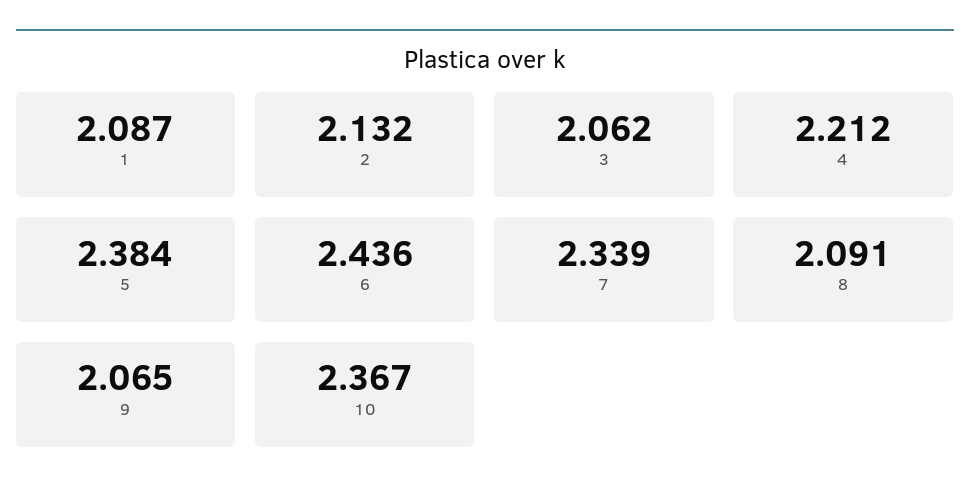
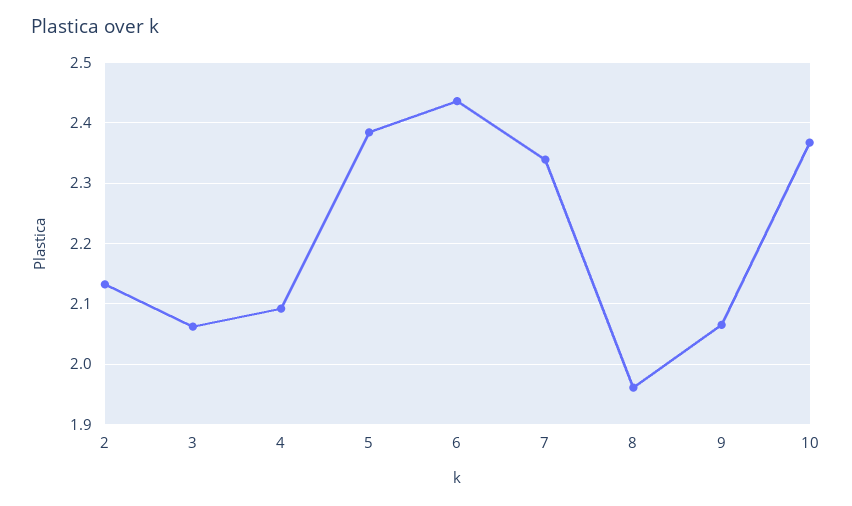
  {
-   "1": 2.087,
    "2": 2.132,
    "3": 2.062,
-   "4": 2.212,
+   "4": 2.09,
    "5": 2.384,
    "6": 2.436,
    "7": 2.339,
-   "8": 2.091,
+   "8": 1.96,
    "9": 2.065,
    "10": 2.367
  }

